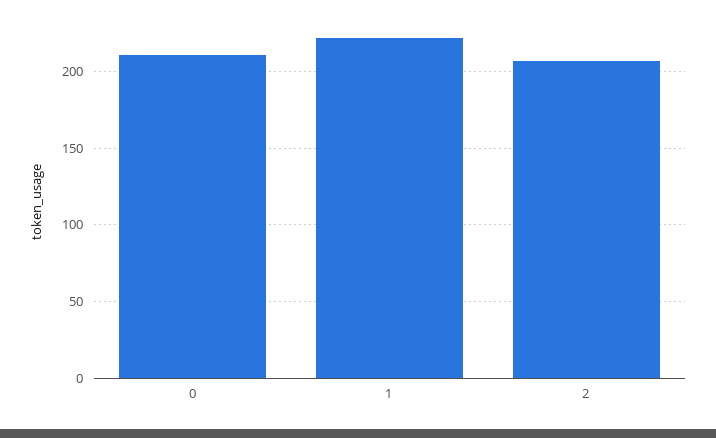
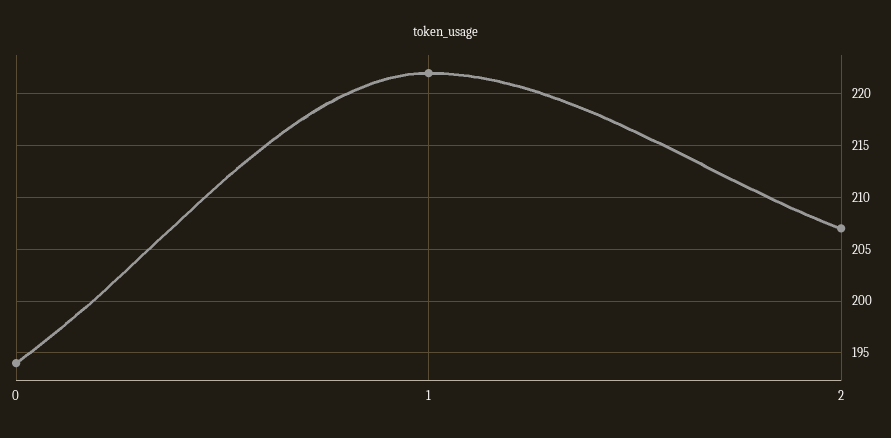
  {
-   "0": 210,
+   "0": 194,
    "1": 222,
    "2": 207
  }

